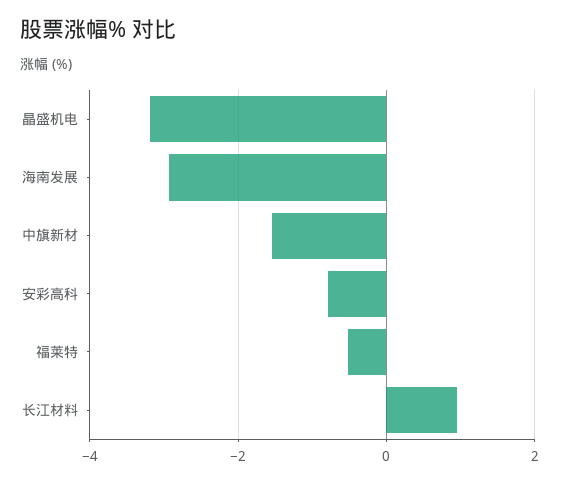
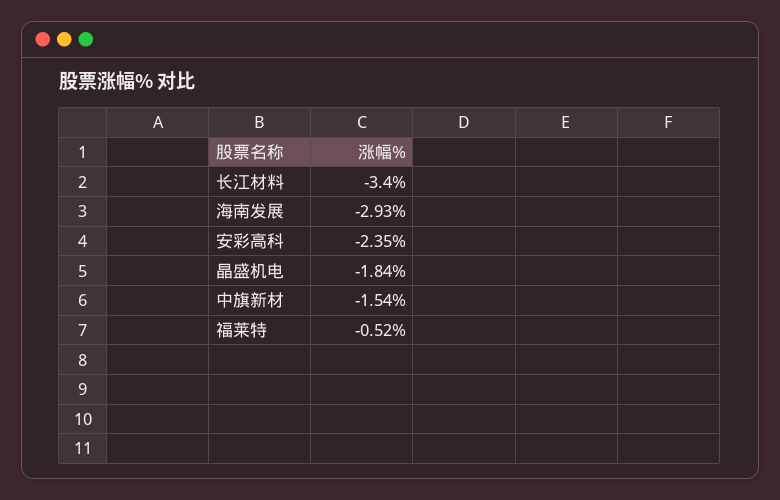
  {
-   "晶盛机电": -3.2,
+   "晶盛机电": -1.84,
    "海南发展": -2.93,
    "中旗新材": -1.54,
-   "安彩高科": -0.8,
+   "安彩高科": -2.35,
    "福莱特": -0.52,
-   "长江材料": 1
+   "长江材料": -3.4
  }

